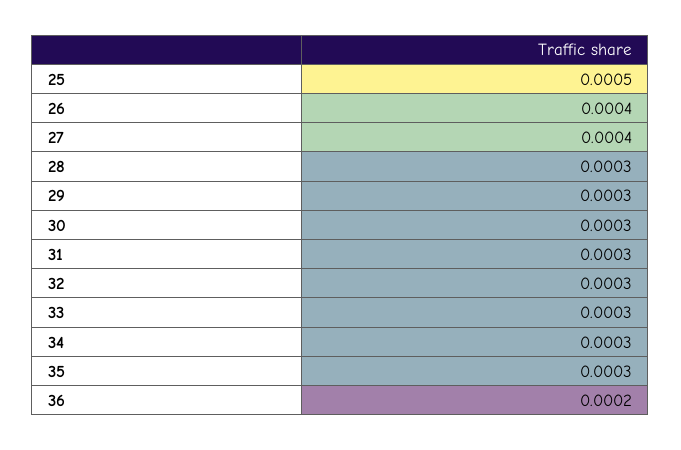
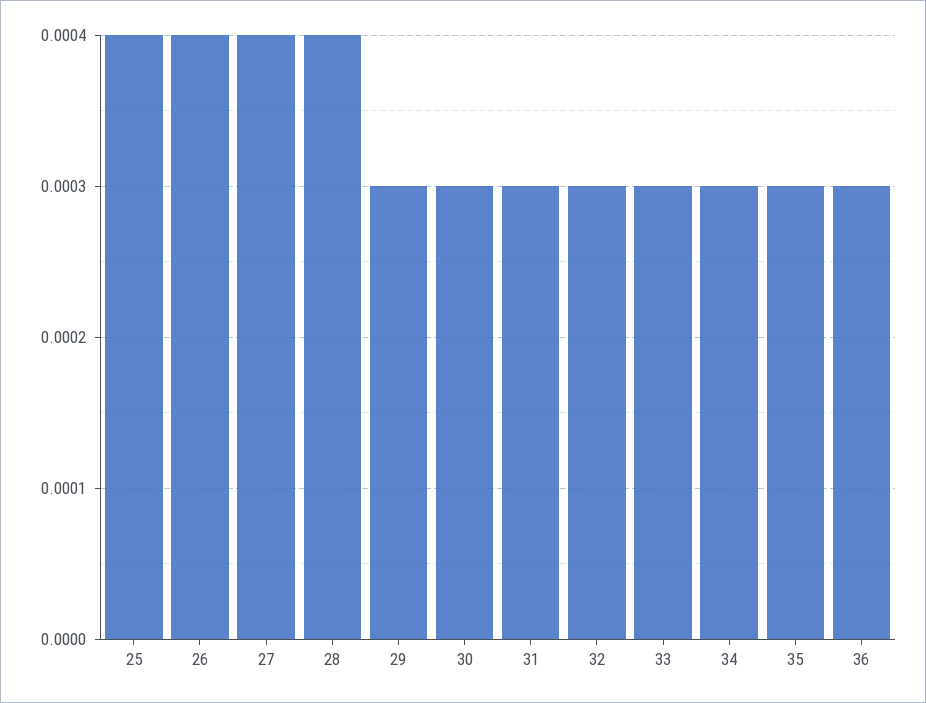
  {
-   "25": 0.0005,
+   "25": 0.0004,
    "26": 0.0004,
    "27": 0.0004,
-   "28": 0.0003,
+   "28": 0.0004,
    "29": 0.0003,
    "30": 0.0003,
    "31": 0.0003,
    "32": 0.0003,
    "33": 0.0003,
    "34": 0.0003,
    "35": 0.0003,
-   "36": 0.0002
+   "36": 0.0003
  }

